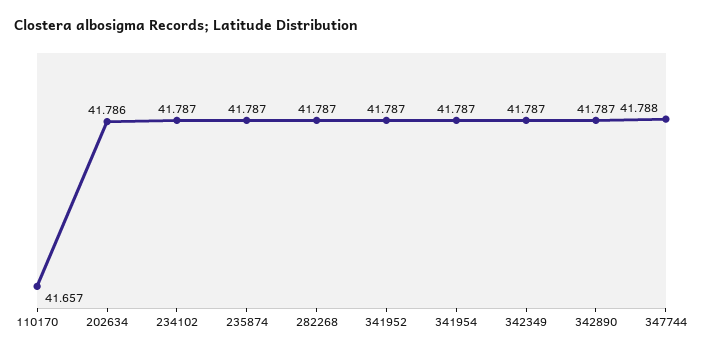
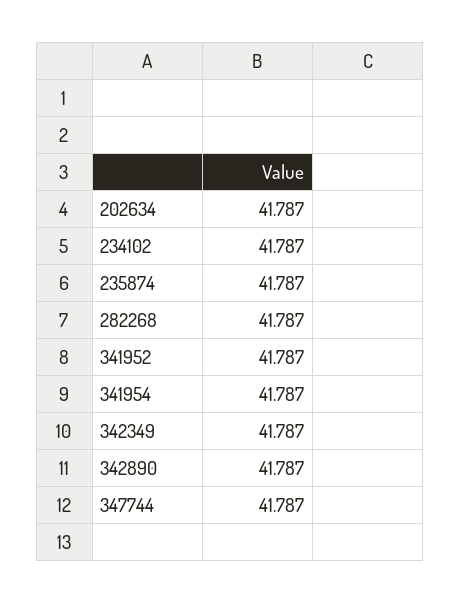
  {
-   "110170": 41.657,
-   "202634": 41.786,
+   "202634": 41.787,
    "234102": 41.787,
    "235874": 41.787,
    "282268": 41.787,
    "341952": 41.787,
    "341954": 41.787,
    "342349": 41.787,
    "342890": 41.787,
-   "347744": 41.788
+   "347744": 41.787
  }

